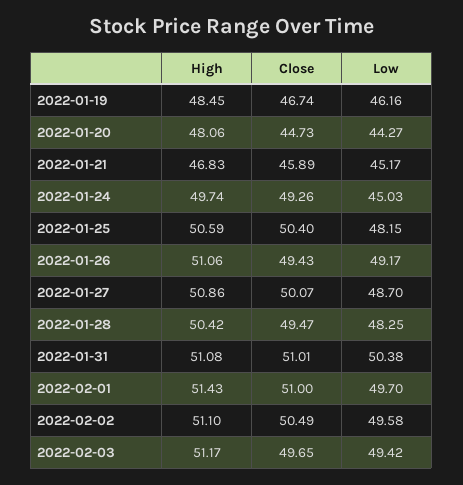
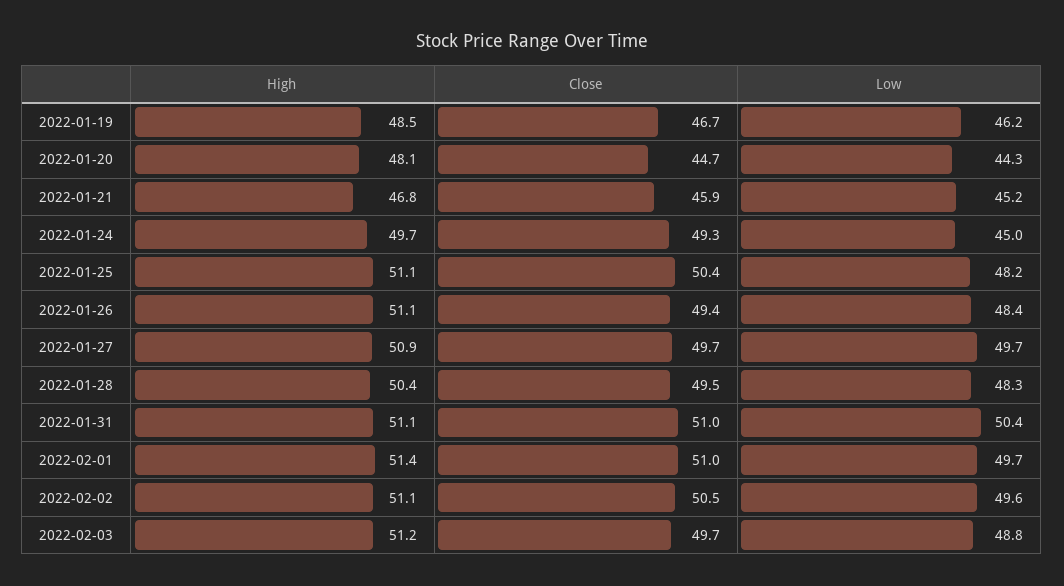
  {
    "High": {
      "2022-01-19": 48.45,
      "2022-01-20": 48.06,
      "2022-01-21": 46.83,
      "2022-01-24": 49.74,
-     "2022-01-25": 50.59,
+     "2022-01-25": 51.1,
      "2022-01-26": 51.06,
      "2022-01-27": 50.86,
      "2022-01-28": 50.42,
      "2022-01-31": 51.08,
      "2022-02-01": 51.43,
      "2022-02-02": 51.1,
      "2022-02-03": 51.17
    },
    "Close": {
      "2022-01-19": 46.74,
      "2022-01-20": 44.73,
      "2022-01-21": 45.89,
      "2022-01-24": 49.26,
      "2022-01-25": 50.4,
      "2022-01-26": 49.43,
-     "2022-01-27": 50.07,
+     "2022-01-27": 49.7,
      "2022-01-28": 49.47,
      "2022-01-31": 51.01,
      "2022-02-01": 51,
      "2022-02-02": 50.49,
      "2022-02-03": 49.65
    },
    "Low": {
      "2022-01-19": 46.16,
      "2022-01-20": 44.27,
      "2022-01-21": 45.17,
      "2022-01-24": 45.03,
      "2022-01-25": 48.15,
-     "2022-01-26": 49.17,
+     "2022-01-26": 48.4,
-     "2022-01-27": 48.7,
+     "2022-01-27": 49.7,
      "2022-01-28": 48.25,
      "2022-01-31": 50.38,
      "2022-02-01": 49.7,
      "2022-02-02": 49.58,
-     "2022-02-03": 49.42
+     "2022-02-03": 48.8
    }
  }

